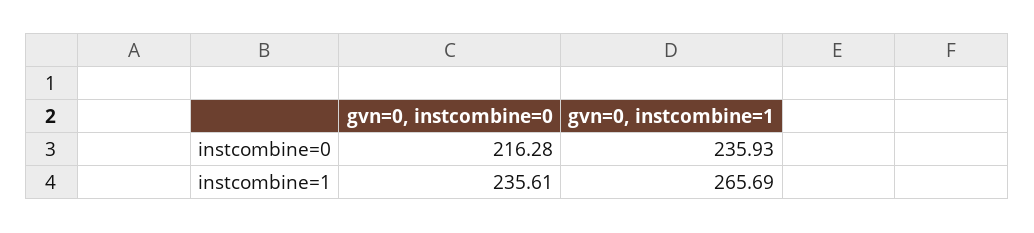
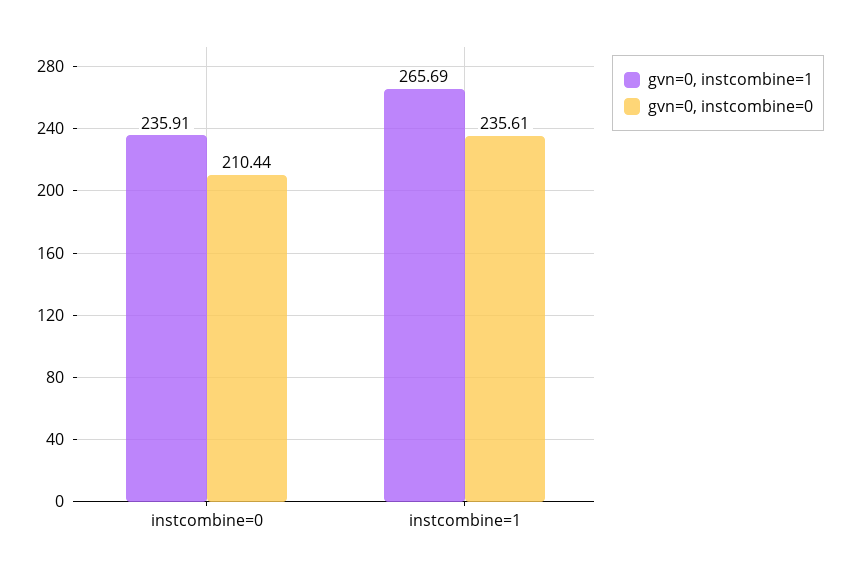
  {
    "gvn=0, instcombine=0": {
-     "instcombine=0": 216.28,
+     "instcombine=0": 210.44,
      "instcombine=1": 235.61
    },
    "gvn=0, instcombine=1": {
-     "instcombine=0": 235.93,
+     "instcombine=0": 235.91,
      "instcombine=1": 265.69
    }
  }

